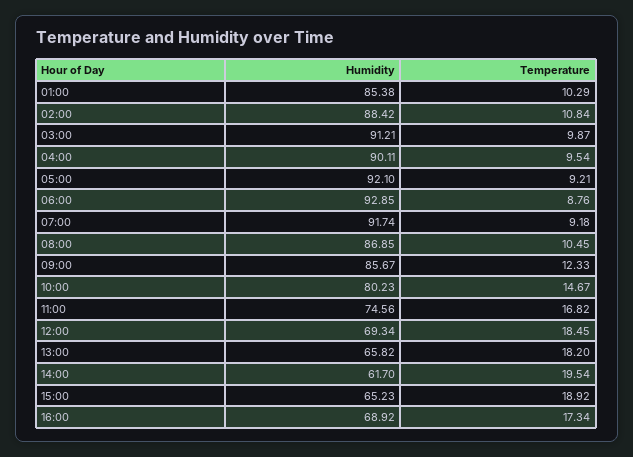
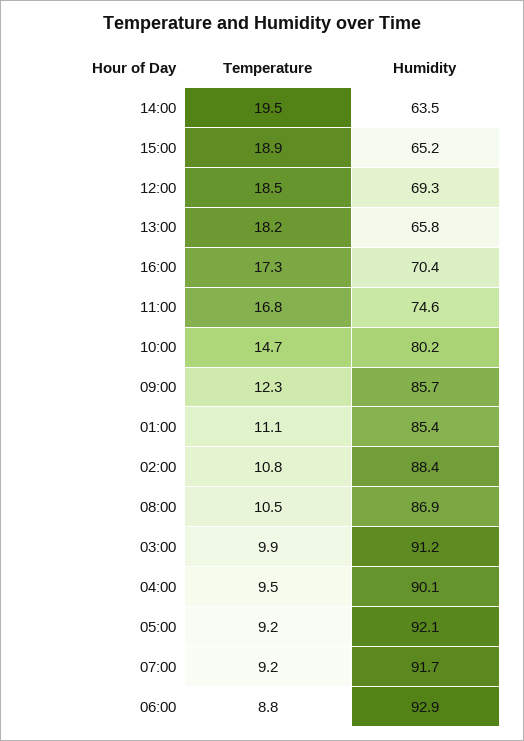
  {
    "Humidity": {
      "01:00": 85.38,
      "02:00": 88.42,
      "03:00": 91.21,
      "04:00": 90.11,
      "05:00": 92.1,
      "06:00": 92.85,
      "07:00": 91.74,
      "08:00": 86.85,
      "09:00": 85.67,
      "10:00": 80.23,
      "11:00": 74.56,
      "12:00": 69.34,
      "13:00": 65.82,
-     "14:00": 61.7,
+     "14:00": 63.5,
      "15:00": 65.23,
-     "16:00": 68.92
+     "16:00": 70.4
    },
    "Temperature": {
-     "01:00": 10.29,
+     "01:00": 11.1,
      "02:00": 10.84,
      "03:00": 9.87,
      "04:00": 9.54,
      "05:00": 9.21,
      "06:00": 8.76,
      "07:00": 9.18,
      "08:00": 10.45,
      "09:00": 12.33,
      "10:00": 14.67,
      "11:00": 16.82,
      "12:00": 18.45,
      "13:00": 18.2,
      "14:00": 19.54,
      "15:00": 18.92,
      "16:00": 17.34
    }
  }

